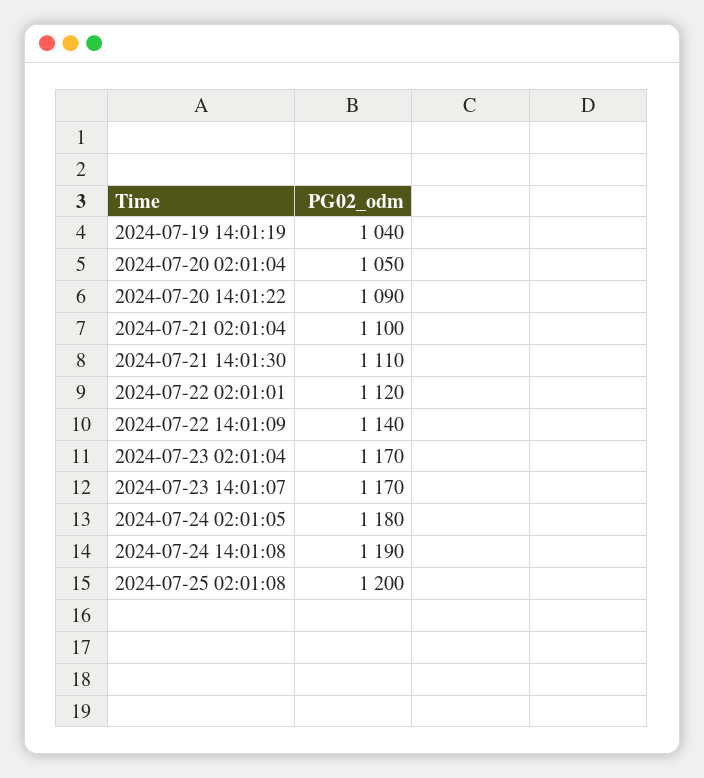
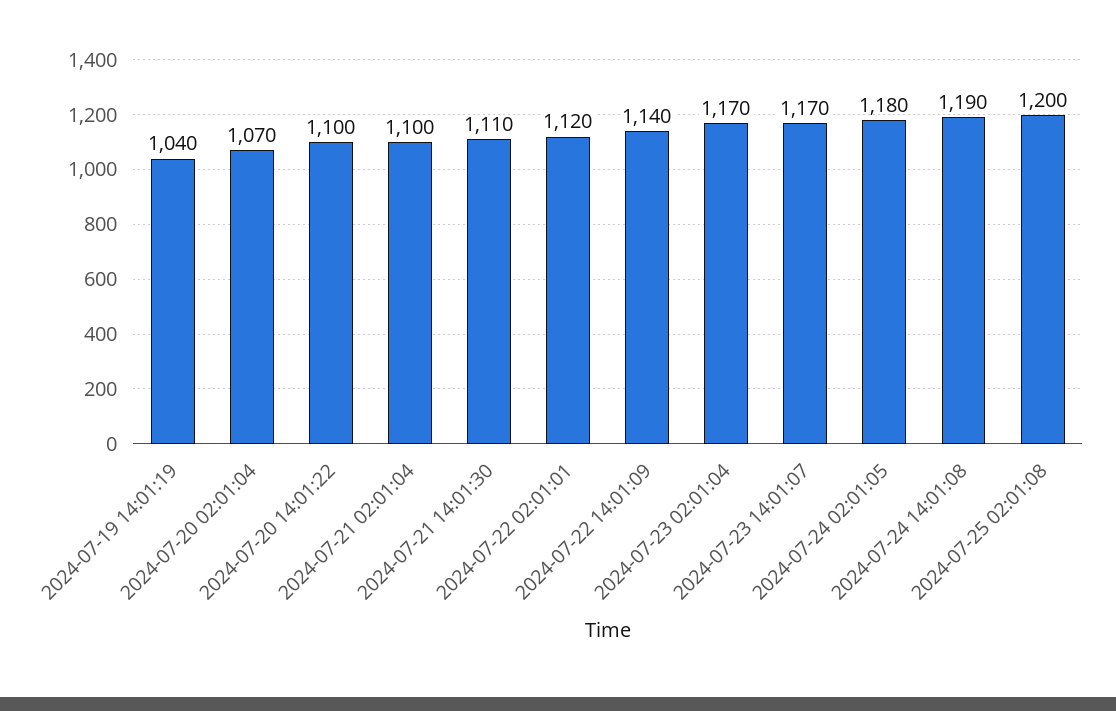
  {
    "2024-07-19 14:01:19": 1040,
-   "2024-07-20 02:01:04": 1050,
+   "2024-07-20 02:01:04": 1070,
-   "2024-07-20 14:01:22": 1090,
+   "2024-07-20 14:01:22": 1100,
    "2024-07-21 02:01:04": 1100,
    "2024-07-21 14:01:30": 1110,
    "2024-07-22 02:01:01": 1120,
    "2024-07-22 14:01:09": 1140,
    "2024-07-23 02:01:04": 1170,
    "2024-07-23 14:01:07": 1170,
    "2024-07-24 02:01:05": 1180,
    "2024-07-24 14:01:08": 1190,
    "2024-07-25 02:01:08": 1200
  }

